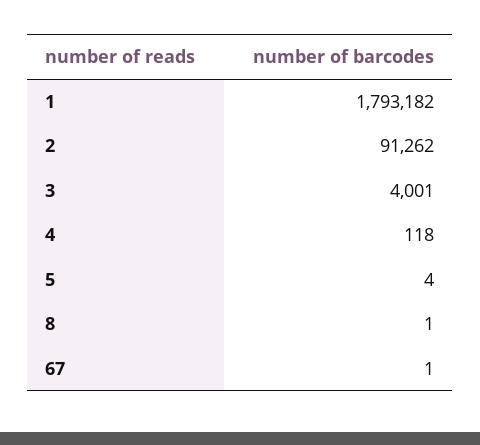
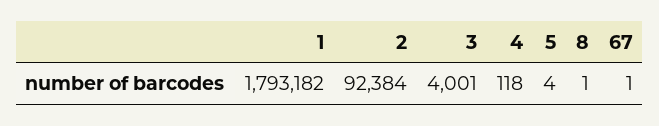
  {
    "1": 1793182,
-   "2": 91262,
+   "2": 92384,
    "3": 4001,
    "4": 118,
    "5": 4,
    "8": 1,
    "67": 1
  }

